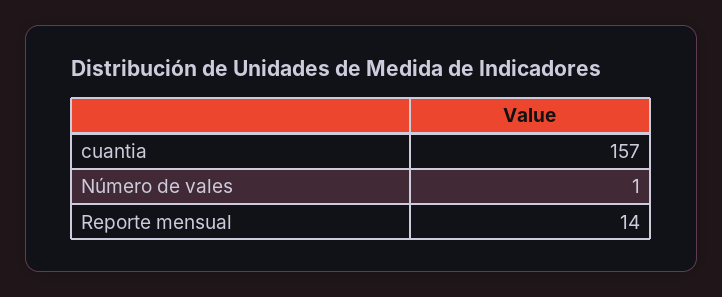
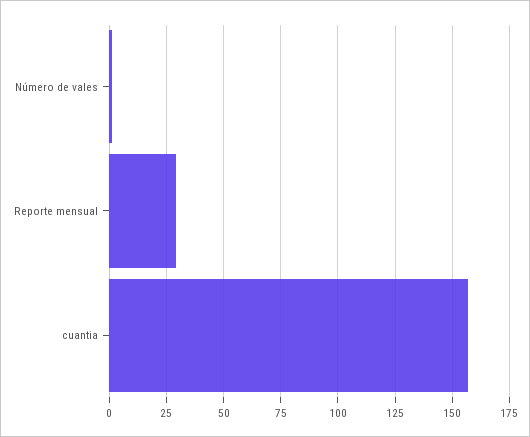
  {
    "cuantia": 157,
    "Número de vales": 1,
-   "Reporte mensual": 14
+   "Reporte mensual": 30
  }

